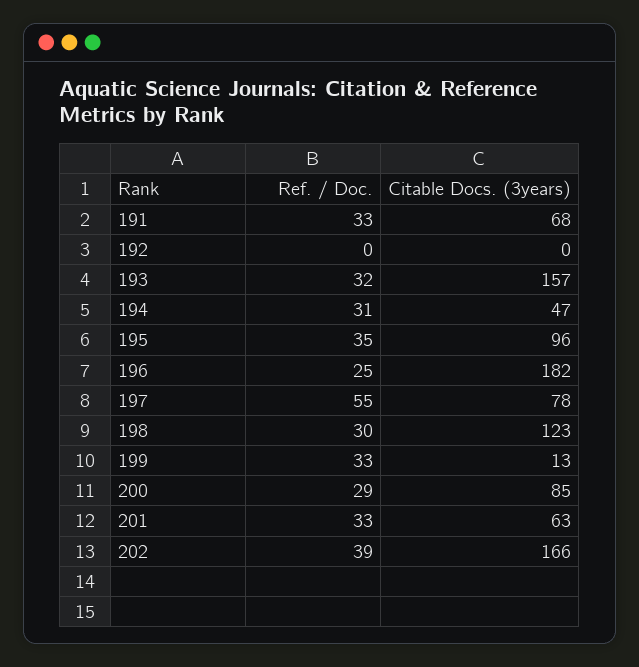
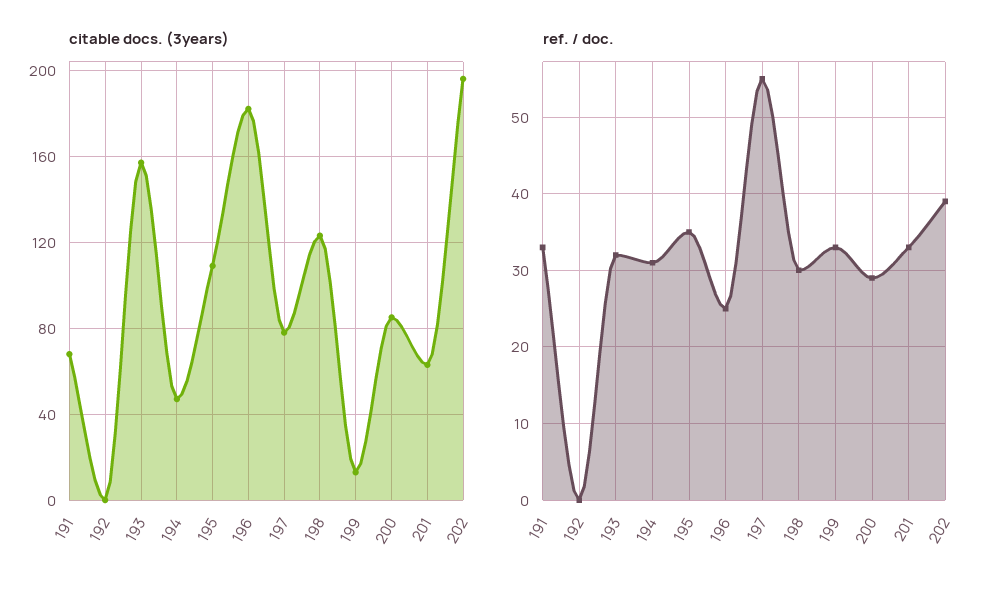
  {
    "Ref. / Doc.": {
      "191": 33,
      "192": 0,
      "193": 32,
      "194": 31,
      "195": 35,
      "196": 25,
      "197": 55,
      "198": 30,
      "199": 33,
      "200": 29,
      "201": 33,
      "202": 39
    },
    "Citable Docs. (3years)": {
      "191": 68,
      "192": 0,
      "193": 157,
      "194": 47,
-     "195": 96,
+     "195": 110,
      "196": 182,
      "197": 78,
      "198": 123,
      "199": 13,
      "200": 85,
      "201": 63,
-     "202": 166
+     "202": 195
    }
  }

